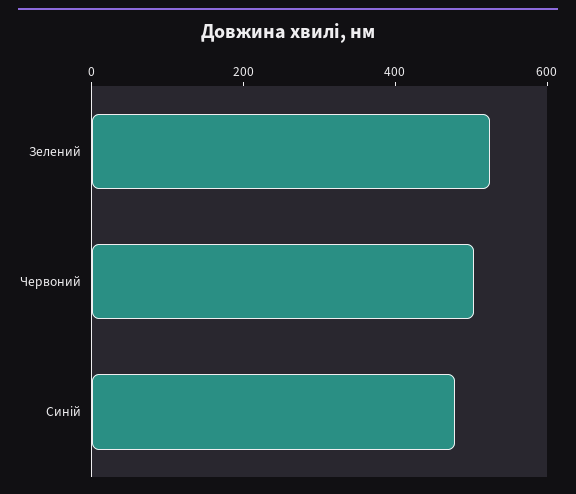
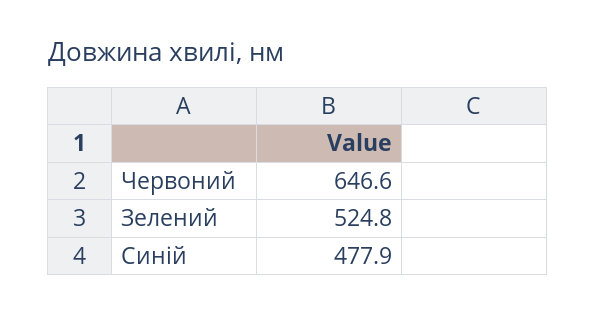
  {
    "Зелений": 524.8,
-   "Червоний": 500,
+   "Червоний": 646.6,
    "Синій": 477.9
  }

